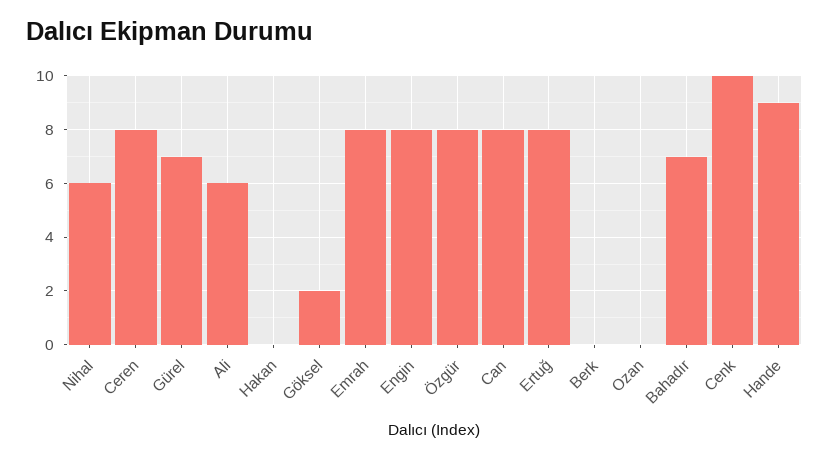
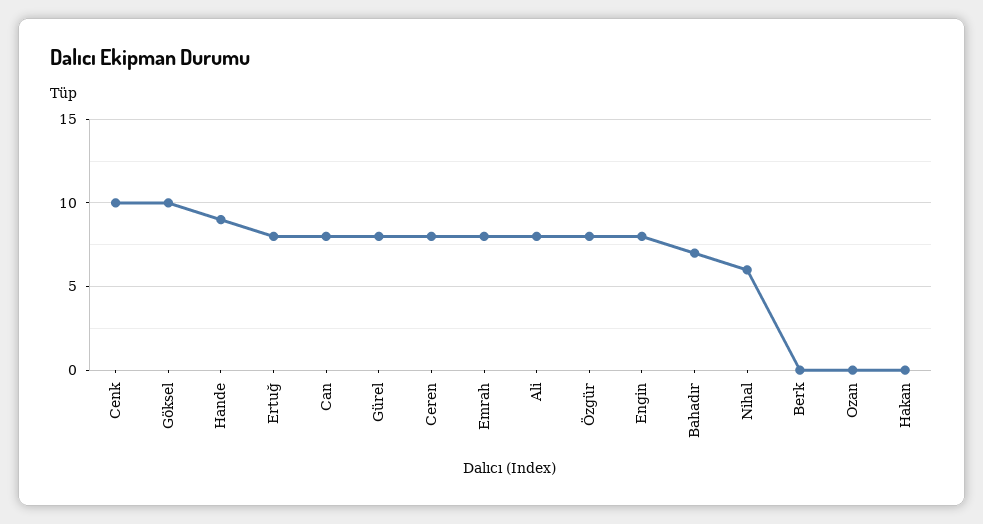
  {
    "Nihal": 6,
    "Ceren": 8,
-   "Gürel": 7,
+   "Gürel": 8,
-   "Ali": 6,
+   "Ali": 8,
    "Hakan": 0,
-   "Göksel": 2,
+   "Göksel": 10,
    "Emrah": 8,
    "Engin": 8,
    "Özgür": 8,
    "Can": 8,
    "Ertuğ": 8,
    "Berk": 0,
    "Ozan": 0,
    "Bahadır": 7,
    "Cenk": 10,
    "Hande": 9
  }

